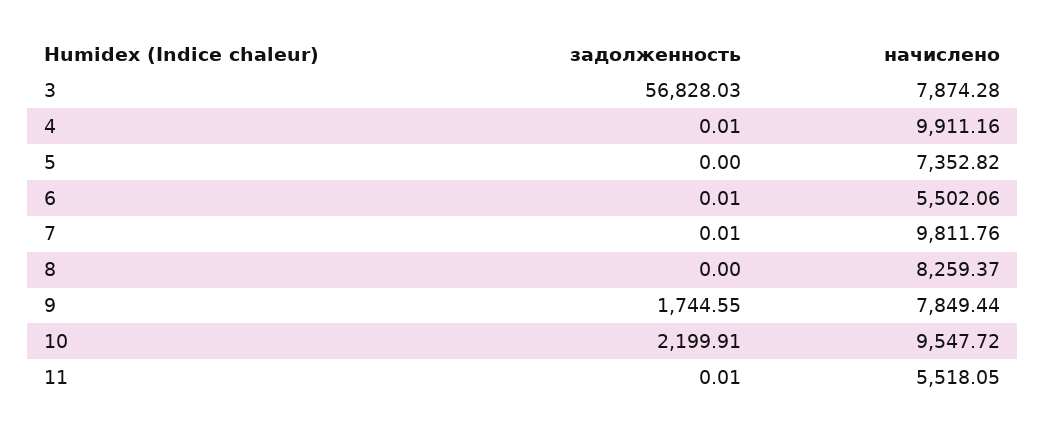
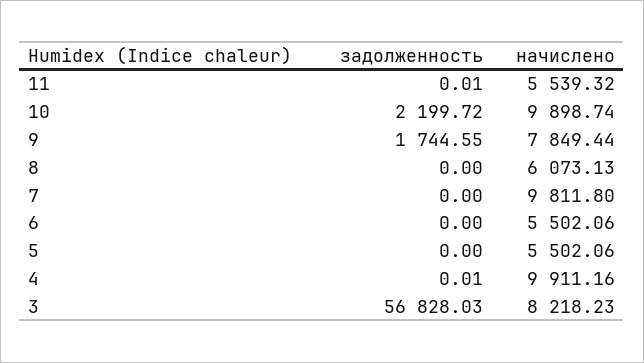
  {
    "задолженность": {
      "3": 56828.03,
      "4": 0.01,
      "5": 0,
-     "6": 0.01,
+     "6": 0,
-     "7": 0.01,
+     "7": 0,
      "8": 0,
      "9": 1744.55,
-     "10": 2199.91,
+     "10": 2199.72,
      "11": 0.01
    },
    "начислено": {
-     "3": 7874.28,
+     "3": 8218.23,
      "4": 9911.16,
-     "5": 7352.82,
+     "5": 5502.06,
      "6": 5502.06,
-     "7": 9811.76,
+     "7": 9811.8,
-     "8": 8259.37,
+     "8": 6073.13,
      "9": 7849.44,
-     "10": 9547.72,
+     "10": 9898.74,
-     "11": 5518.05
+     "11": 5539.32
    }
  }

